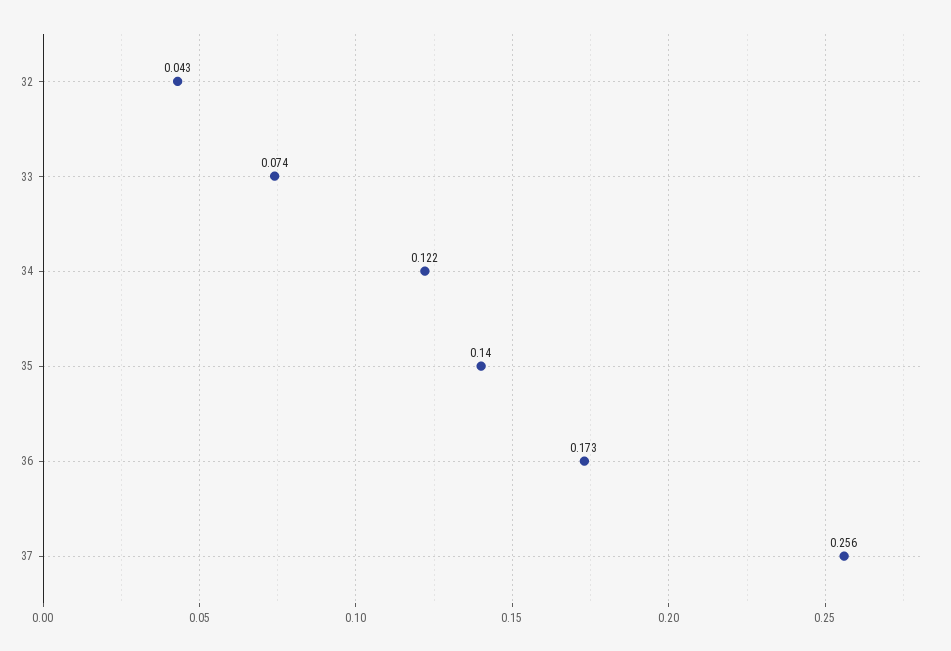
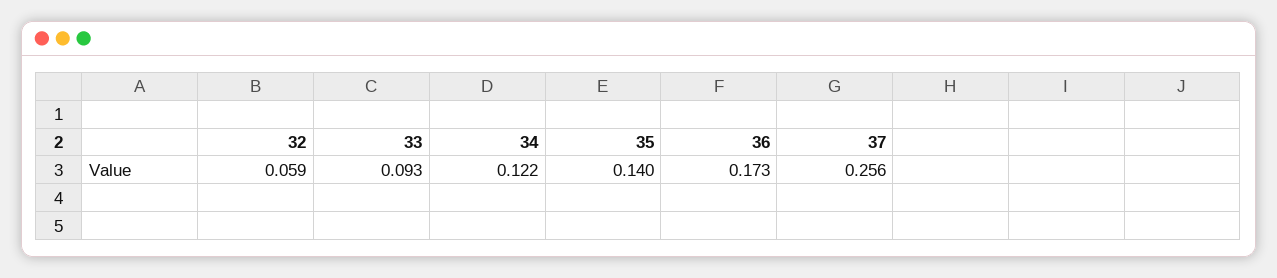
  {
-   "32": 0.043,
+   "32": 0.059,
-   "33": 0.074,
+   "33": 0.093,
    "34": 0.122,
    "35": 0.14,
    "36": 0.173,
    "37": 0.256
  }

